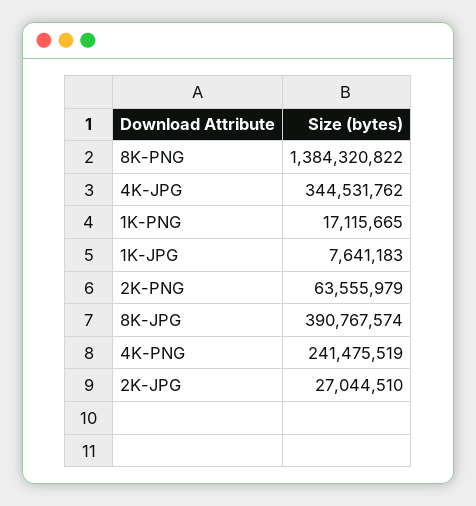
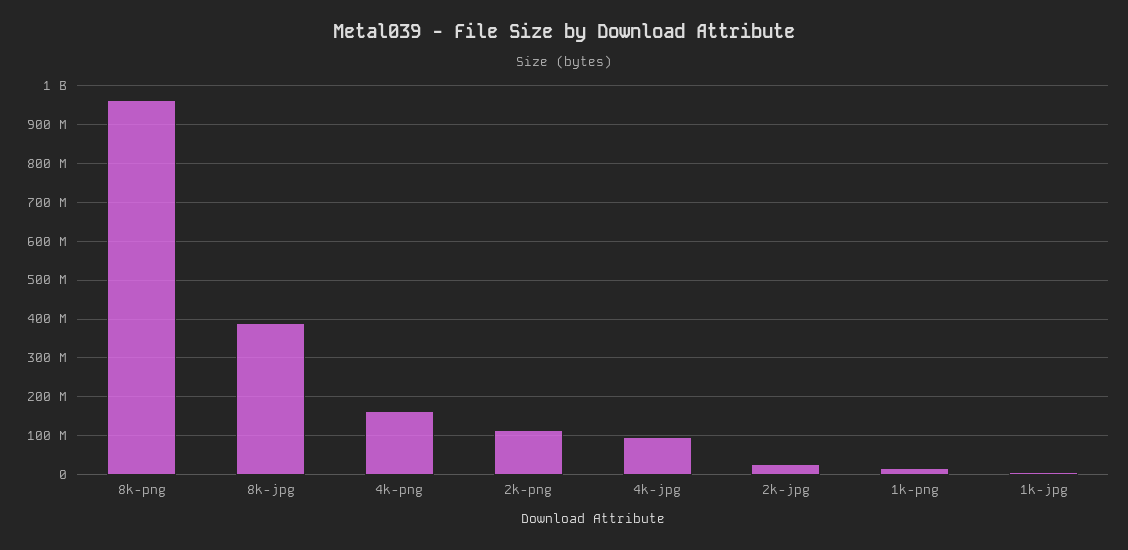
  {
-   "8K-PNG": 1384320822,
+   "8K-PNG": 960000000,
-   "4K-JPG": 344531762,
+   "4K-JPG": 100000000,
    "1K-PNG": 17115665,
    "1K-JPG": 7641183,
-   "2K-PNG": 63555979,
+   "2K-PNG": 120000000,
    "8K-JPG": 390767574,
-   "4K-PNG": 241475519,
+   "4K-PNG": 160000000,
    "2K-JPG": 27044510
  }

